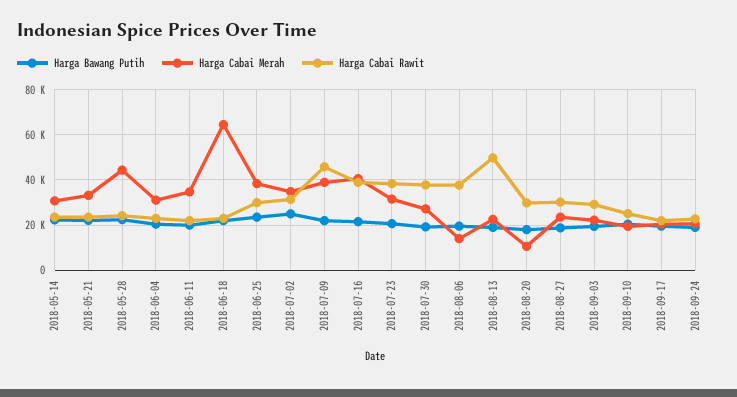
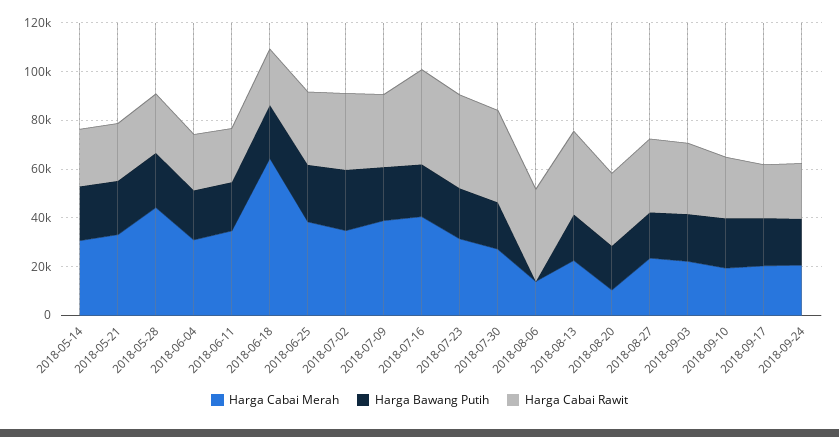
  {
    "Harga Bawang Putih": {
      "2018-05-14": 20000,
      "2018-05-21": 20000,
      "2018-05-28": 20000,
      "2018-06-04": 20000,
      "2018-06-11": 20000,
      "2018-06-18": 20000,
      "2018-06-25": 25000,
      "2018-07-02": 25000,
      "2018-07-09": 20000,
      "2018-07-16": 20000,
      "2018-07-23": 20000,
      "2018-07-30": 20000,
-     "2018-08-06": 20000,
+     "2018-08-06": 0,
      "2018-08-13": 20000,
      "2018-08-20": 20000,
      "2018-08-27": 20000,
      "2018-09-03": 20000,
      "2018-09-10": 20000,
      "2018-09-17": 20000,
      "2018-09-24": 20000
    },
    "Harga Cabai Merah": {
      "2018-05-14": 30000,
      "2018-05-21": 35000,
      "2018-05-28": 45000,
      "2018-06-04": 30000,
      "2018-06-11": 35000,
      "2018-06-18": 65000,
      "2018-06-25": 40000,
      "2018-07-02": 35000,
      "2018-07-09": 40000,
      "2018-07-16": 40000,
      "2018-07-23": 30000,
      "2018-07-30": 25000,
      "2018-08-06": 15000,
      "2018-08-13": 25000,
      "2018-08-20": 10000,
      "2018-08-27": 25000,
      "2018-09-03": 20000,
      "2018-09-10": 20000,
      "2018-09-17": 20000,
      "2018-09-24": 20000
    },
    "Harga Cabai Rawit": {
      "2018-05-14": 25000,
      "2018-05-21": 25000,
      "2018-05-28": 25000,
      "2018-06-04": 25000,
      "2018-06-11": 20000,
      "2018-06-18": 25000,
      "2018-06-25": 30000,
      "2018-07-02": 30000,
-     "2018-07-09": 45000,
+     "2018-07-09": 30000,
      "2018-07-16": 40000,
      "2018-07-23": 40000,
      "2018-07-30": 40000,
      "2018-08-06": 40000,
-     "2018-08-13": 50000,
+     "2018-08-13": 35000,
      "2018-08-20": 30000,
      "2018-08-27": 30000,
      "2018-09-03": 30000,
      "2018-09-10": 25000,
      "2018-09-17": 20000,
      "2018-09-24": 25000
    }
  }

